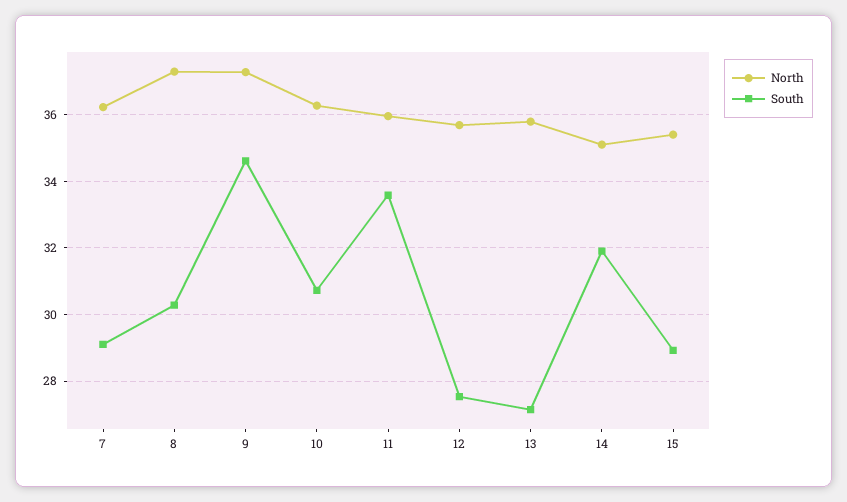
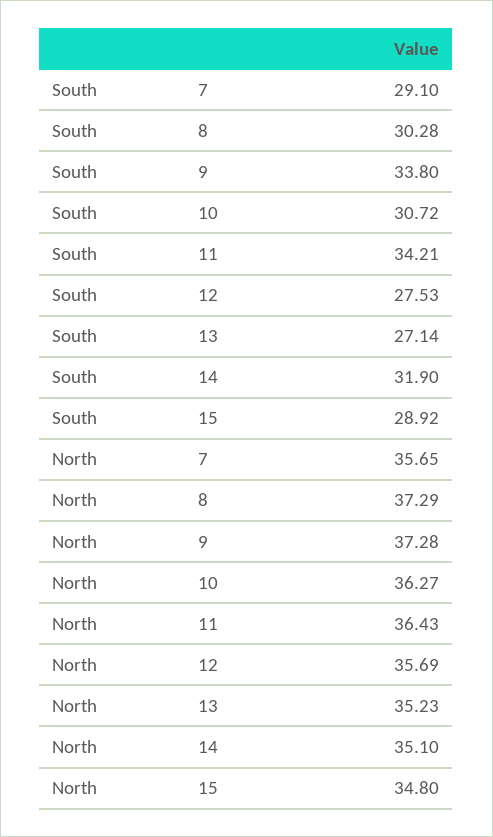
  {
    "North": {
-     "7": 36.2,
+     "7": 35.65,
      "8": 37.29,
      "9": 37.28,
      "10": 36.27,
-     "11": 36,
+     "11": 36.43,
      "12": 35.69,
-     "13": 35.8,
+     "13": 35.23,
      "14": 35.1,
-     "15": 35.4
+     "15": 34.8
    },
    "South": {
      "7": 29.1,
      "8": 30.28,
-     "9": 34.6,
+     "9": 33.8,
      "10": 30.72,
-     "11": 33.6,
+     "11": 34.21,
      "12": 27.53,
      "13": 27.14,
      "14": 31.9,
      "15": 28.92
    }
  }

